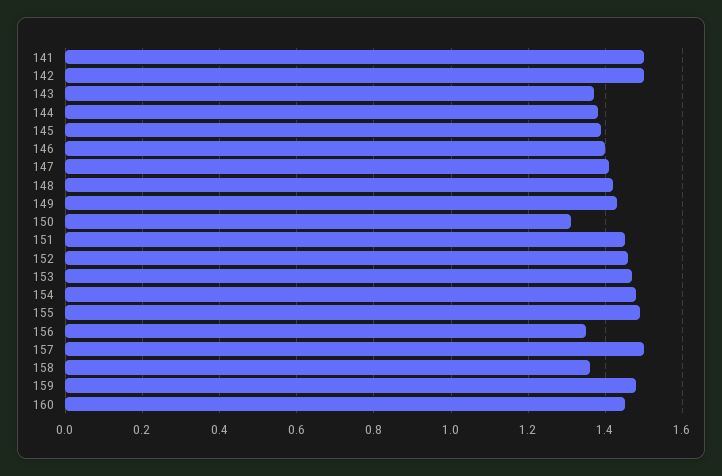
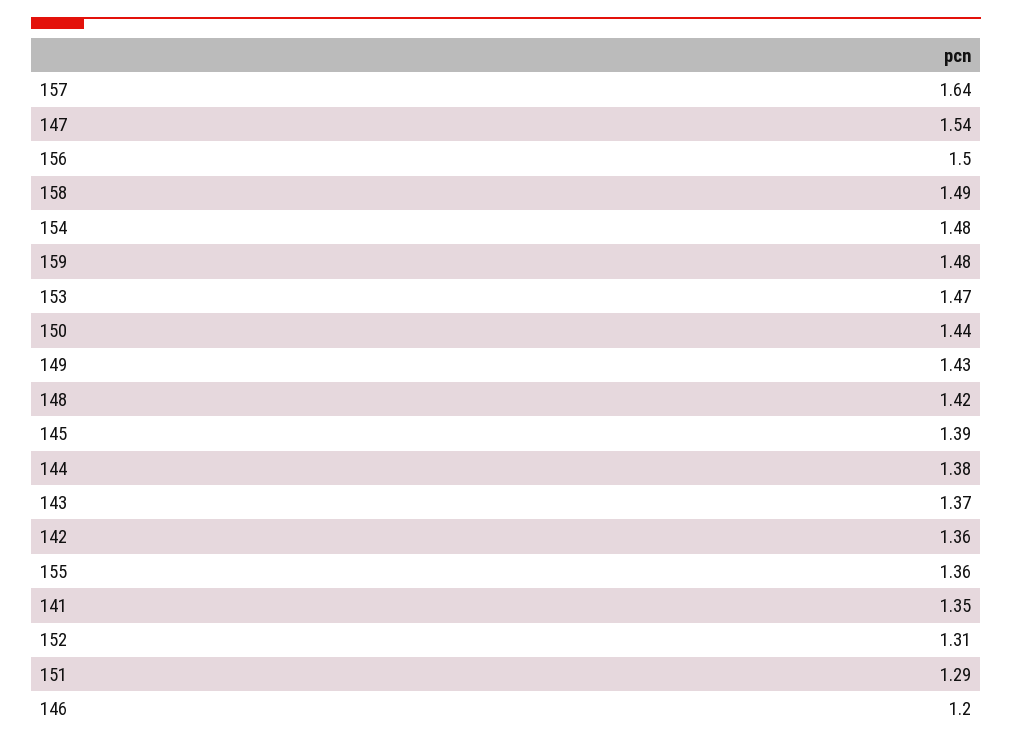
  {
-   "141": 1.5,
+   "141": 1.35,
-   "142": 1.5,
+   "142": 1.36,
    "143": 1.37,
    "144": 1.38,
    "145": 1.39,
-   "146": 1.4,
+   "146": 1.2,
-   "147": 1.4,
+   "147": 1.54,
    "148": 1.42,
    "149": 1.43,
-   "150": 1.3,
+   "150": 1.44,
-   "151": 1.45,
+   "151": 1.29,
-   "152": 1.45,
+   "152": 1.31,
    "153": 1.47,
    "154": 1.48,
-   "155": 1.5,
+   "155": 1.36,
-   "156": 1.35,
+   "156": 1.5,
-   "157": 1.5,
+   "157": 1.64,
-   "158": 1.35,
+   "158": 1.49,
-   "159": 1.48,
+   "159": 1.48
-   "160": 1.45
  }

